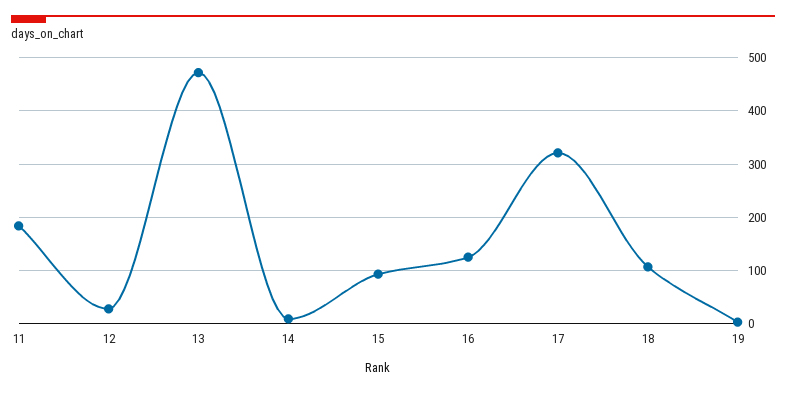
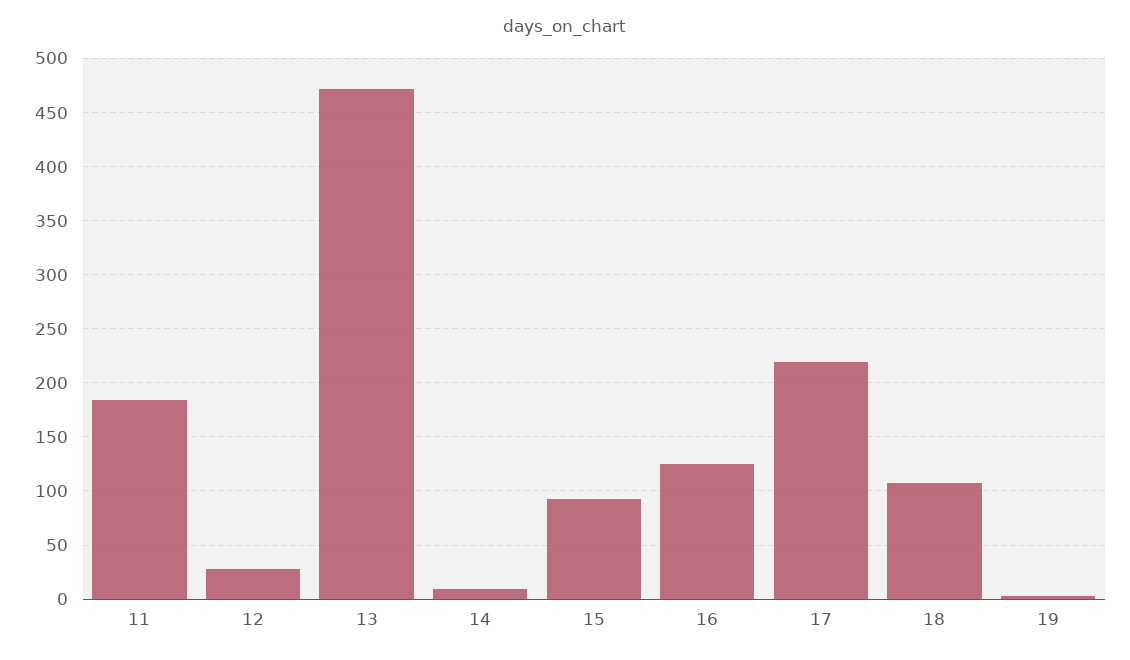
  {
    "11": 180,
    "12": 30,
    "13": 470,
    "14": 10,
    "15": 90,
    "16": 130,
-   "17": 320,
+   "17": 220,
    "18": 110,
    "19": 0
  }

